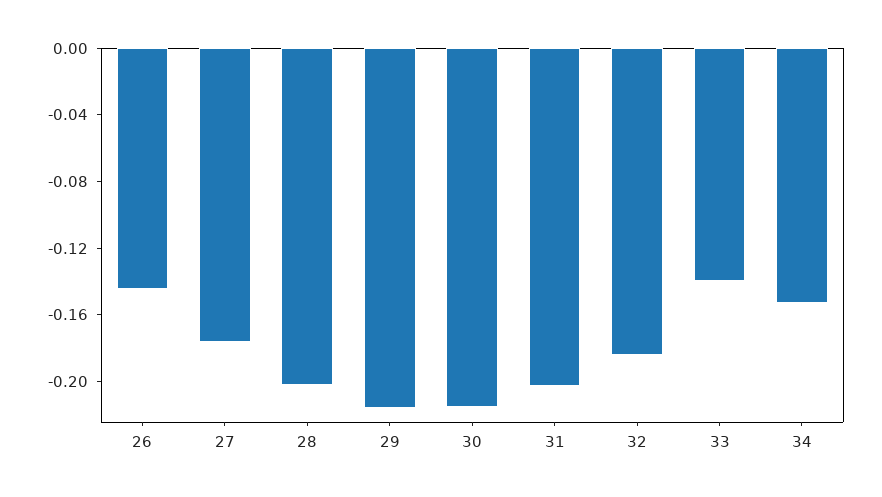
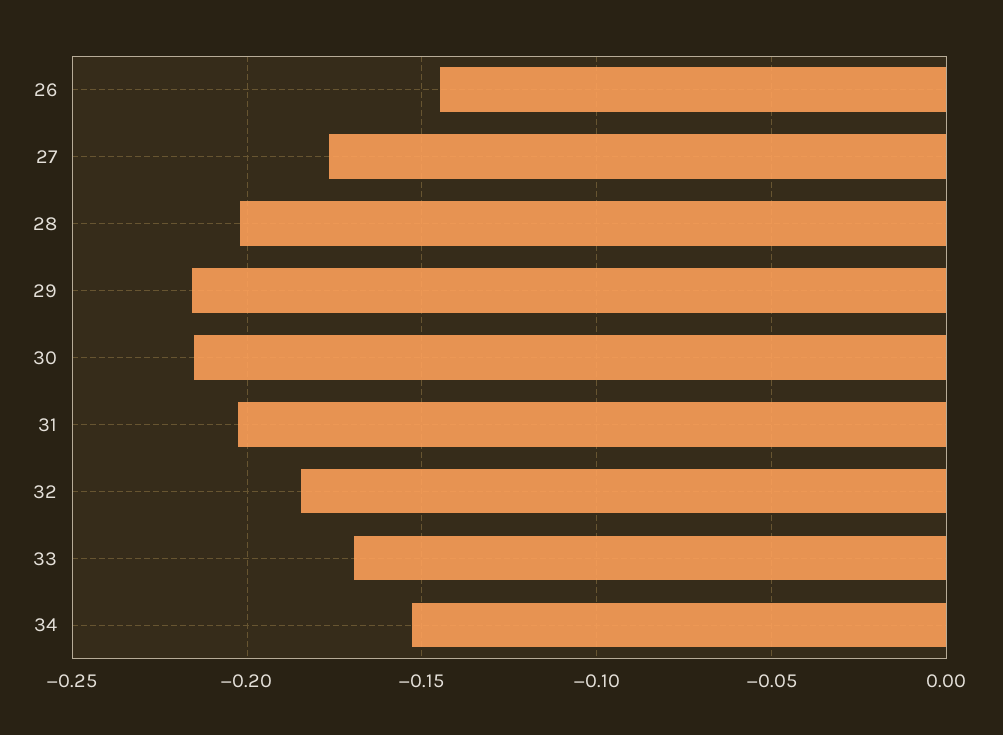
  {
    "26": -0.145,
    "27": -0.175,
    "28": -0.2,
    "29": -0.215,
    "30": -0.215,
    "31": -0.205,
    "32": -0.185,
-   "33": -0.14,
+   "33": -0.17,
    "34": -0.155
  }

